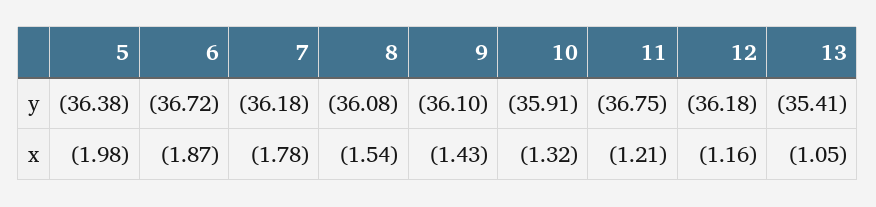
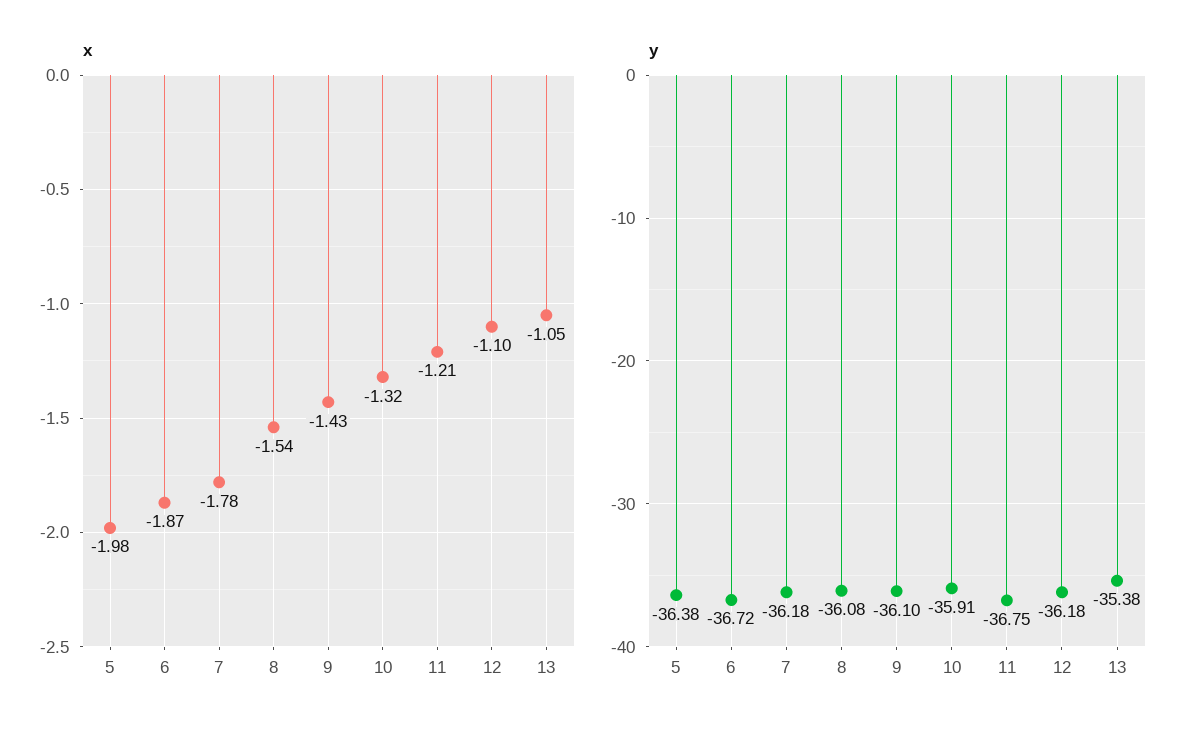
  {
    "y": {
      "5": -36.38,
      "6": -36.72,
      "7": -36.18,
      "8": -36.08,
      "9": -36.1,
      "10": -35.91,
      "11": -36.75,
      "12": -36.18,
-     "13": -35.41
+     "13": -35.38
    },
    "x": {
      "5": -1.98,
      "6": -1.87,
      "7": -1.78,
      "8": -1.54,
      "9": -1.43,
      "10": -1.32,
      "11": -1.21,
-     "12": -1.16,
+     "12": -1.1,
      "13": -1.05
    }
  }

